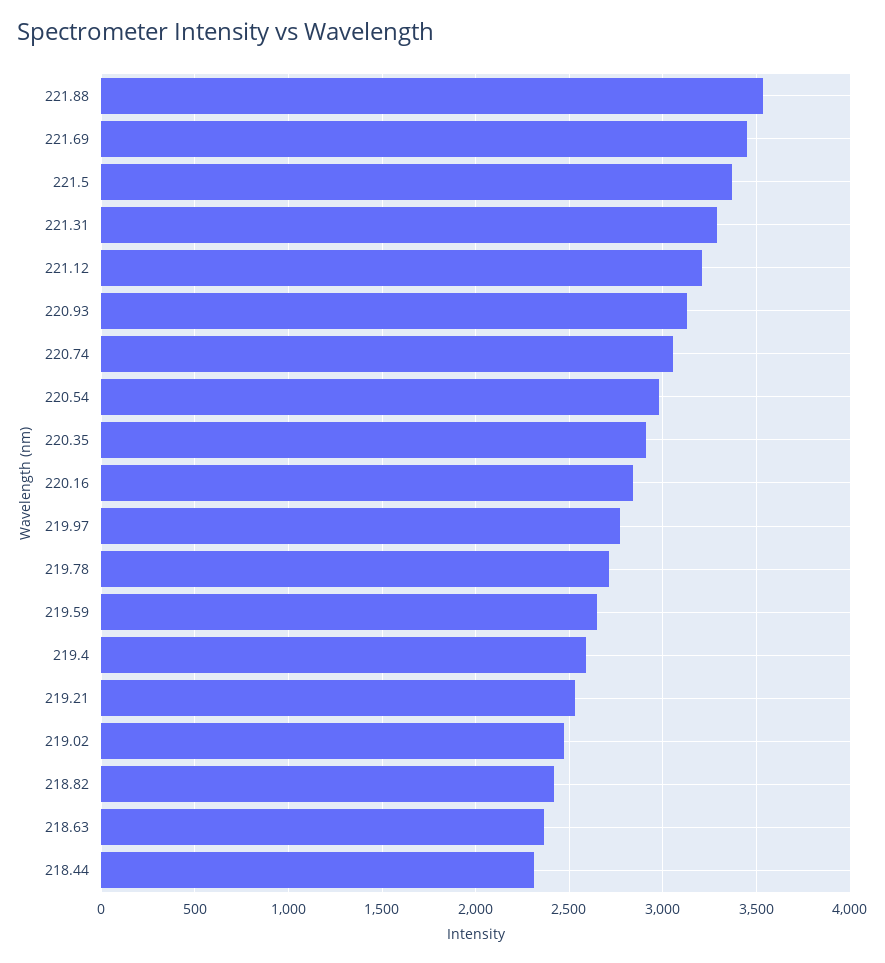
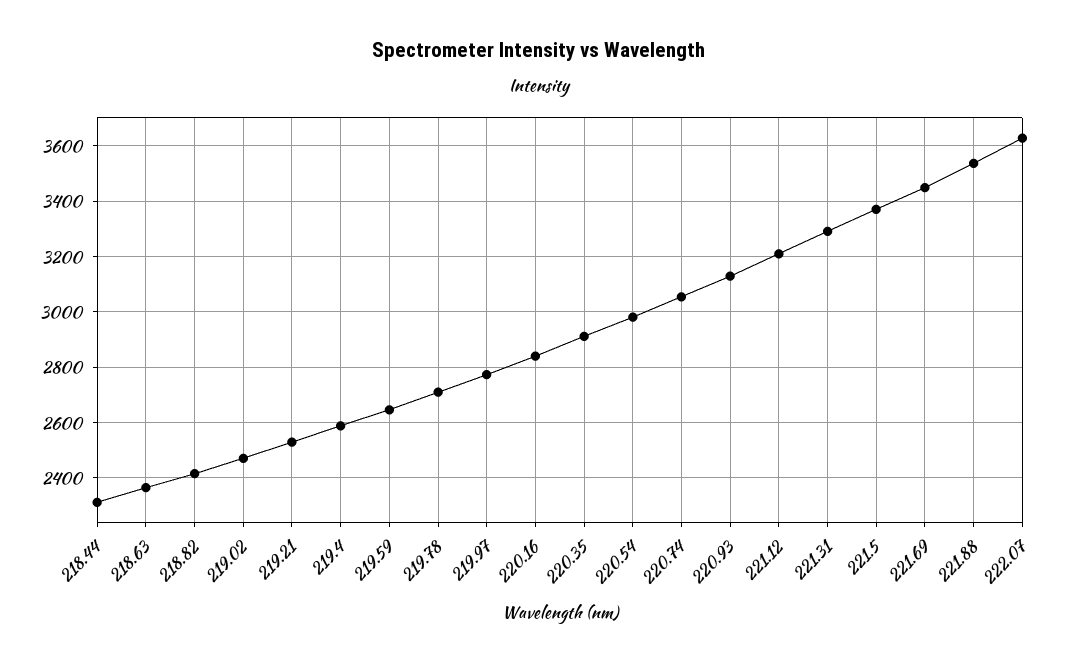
  {
    "221.88": 3525,
    "221.69": 3450,
    "221.5": 3375,
    "221.31": 3300,
    "221.12": 3200,
    "220.93": 3125,
    "220.74": 3050,
    "220.54": 2975,
    "220.35": 2900,
    "220.16": 2850,
    "219.97": 2775,
    "219.78": 2700,
    "219.59": 2650,
    "219.4": 2600,
    "219.21": 2525,
    "219.02": 2475,
    "218.82": 2425,
    "218.63": 2375,
-   "218.44": 2300
+   "218.44": 2300,
+   "222.07": 3625
  }

